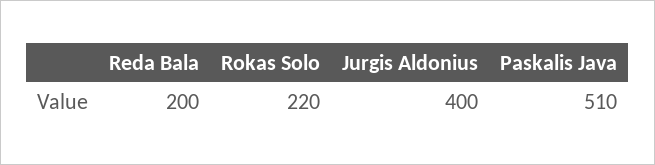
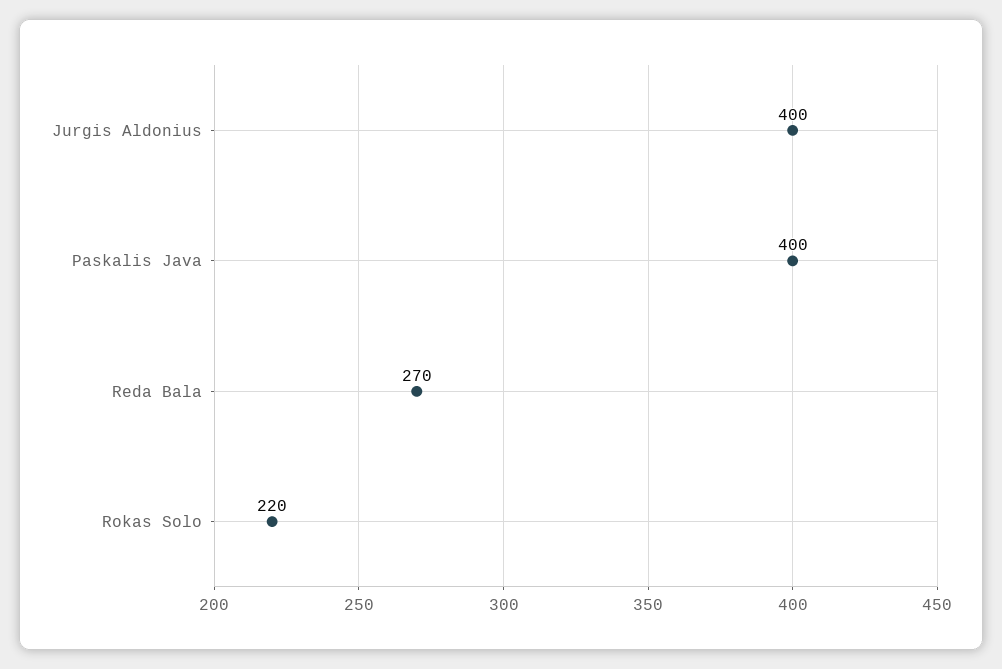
  {
-   "Reda Bala": 200,
+   "Reda Bala": 270,
    "Rokas Solo": 220,
    "Jurgis Aldonius": 400,
-   "Paskalis Java": 510
+   "Paskalis Java": 400
  }

